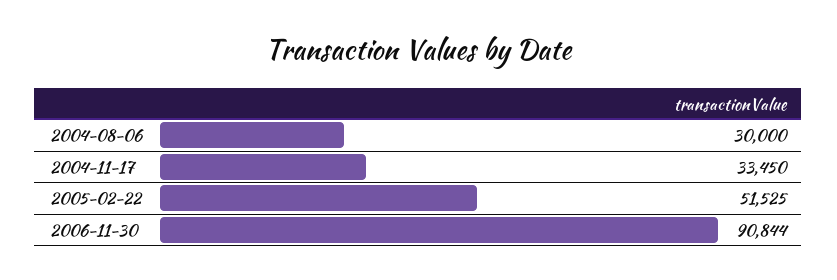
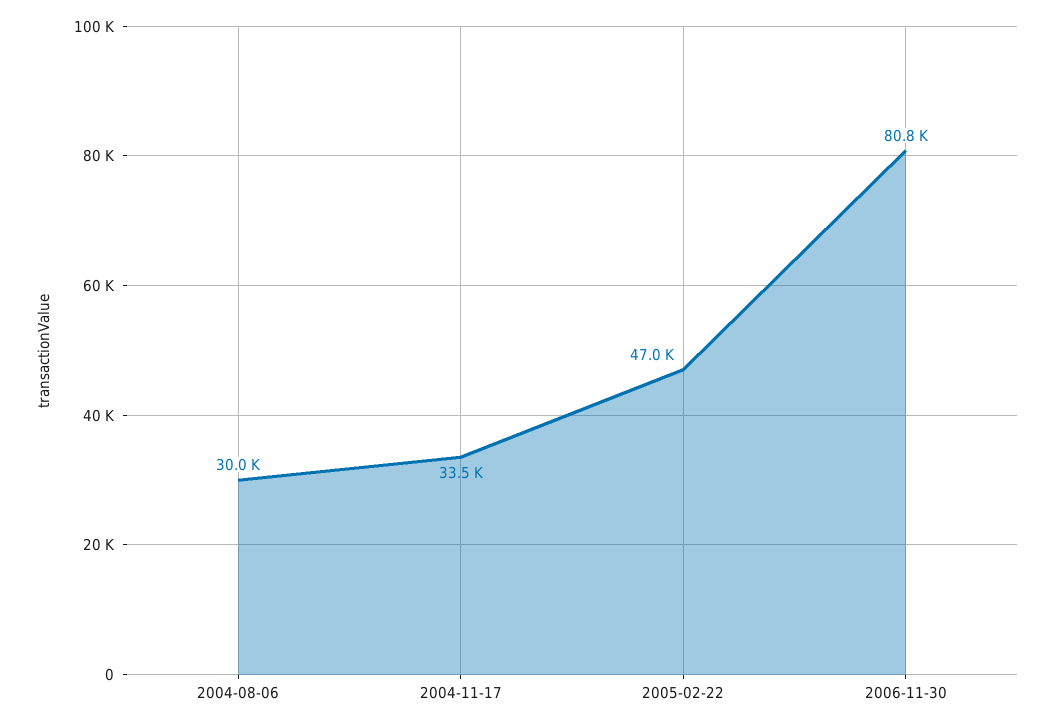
  {
    "2004-08-06": 30000,
    "2004-11-17": 33450,
-   "2005-02-22": 51525,
+   "2005-02-22": 47000,
-   "2006-11-30": 90844
+   "2006-11-30": 80800
  }

